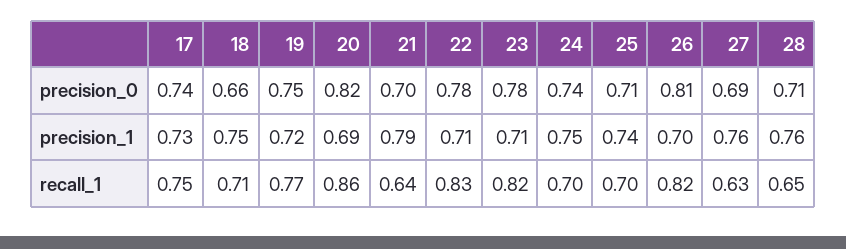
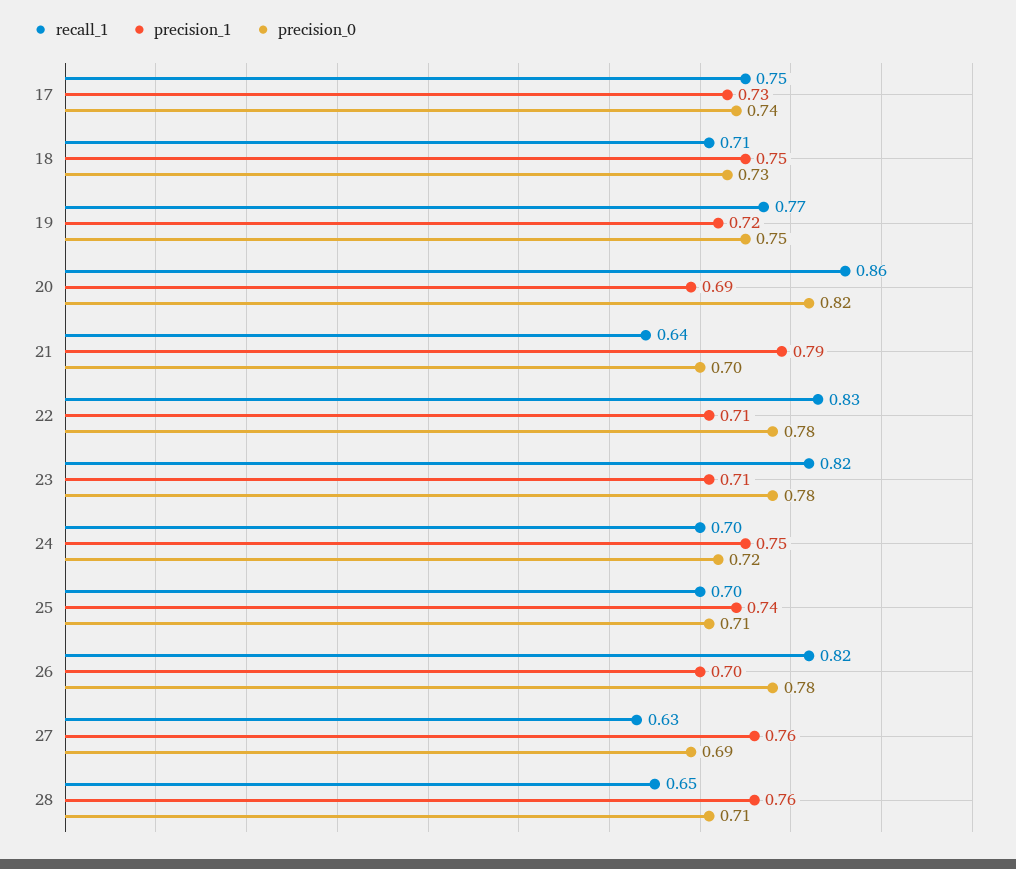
  {
    "precision_0": {
      "17": 0.74,
-     "18": 0.66,
+     "18": 0.73,
      "19": 0.75,
      "20": 0.82,
      "21": 0.7,
      "22": 0.78,
      "23": 0.78,
-     "24": 0.74,
+     "24": 0.72,
      "25": 0.71,
-     "26": 0.81,
+     "26": 0.78,
      "27": 0.69,
      "28": 0.71
    },
    "precision_1": {
      "17": 0.73,
      "18": 0.75,
      "19": 0.72,
      "20": 0.69,
      "21": 0.79,
      "22": 0.71,
      "23": 0.71,
      "24": 0.75,
      "25": 0.74,
      "26": 0.7,
      "27": 0.76,
      "28": 0.76
    },
    "recall_1": {
      "17": 0.75,
      "18": 0.71,
      "19": 0.77,
      "20": 0.86,
      "21": 0.64,
      "22": 0.83,
      "23": 0.82,
      "24": 0.7,
      "25": 0.7,
      "26": 0.82,
      "27": 0.63,
      "28": 0.65
    }
  }

